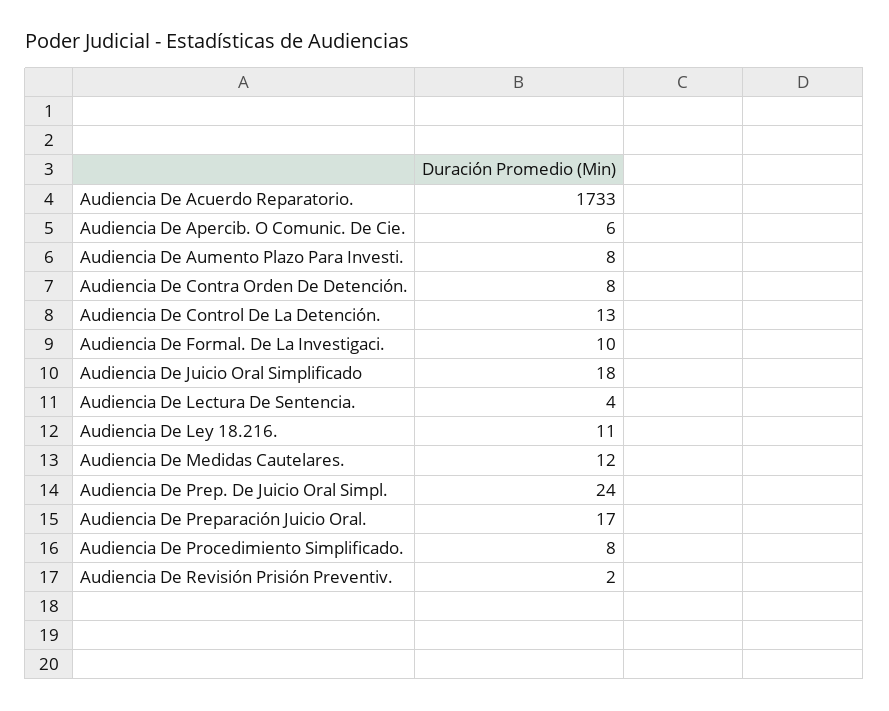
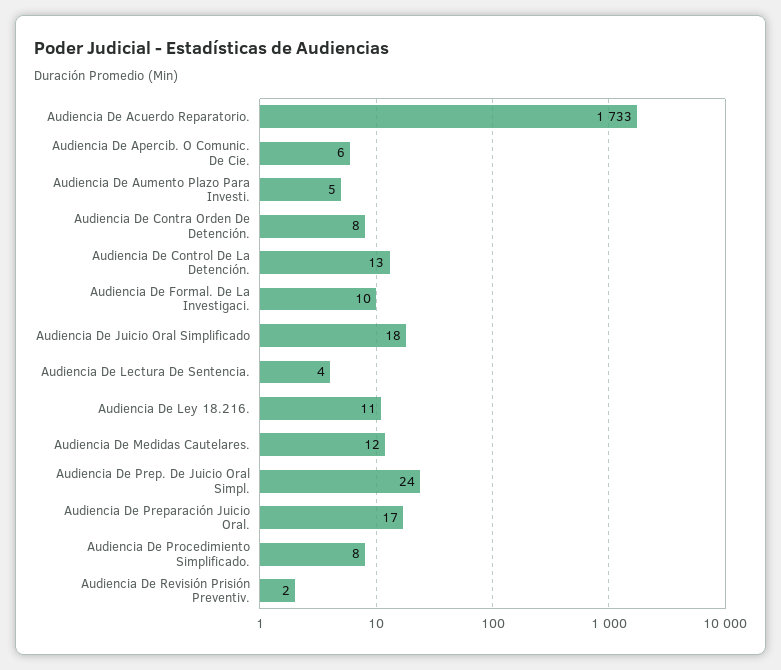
  {
    "Audiencia De Acuerdo Reparatorio.": 1733,
    "Audiencia De Apercib. O Comunic. De Cie.": 6,
-   "Audiencia De Aumento Plazo Para Investi.": 8,
+   "Audiencia De Aumento Plazo Para Investi.": 5,
    "Audiencia De Contra Orden De Detención.": 8,
    "Audiencia De Control De La Detención.": 13,
    "Audiencia De Formal. De La Investigaci.": 10,
    "Audiencia De Juicio Oral Simplificado": 18,
    "Audiencia De Lectura De Sentencia.": 4,
    "Audiencia De Ley 18.216.": 11,
    "Audiencia De Medidas Cautelares.": 12,
    "Audiencia De Prep. De Juicio Oral Simpl.": 24,
    "Audiencia De Preparación Juicio Oral.": 17,
    "Audiencia De Procedimiento Simplificado.": 8,
    "Audiencia De Revisión Prisión Preventiv.": 2
  }

